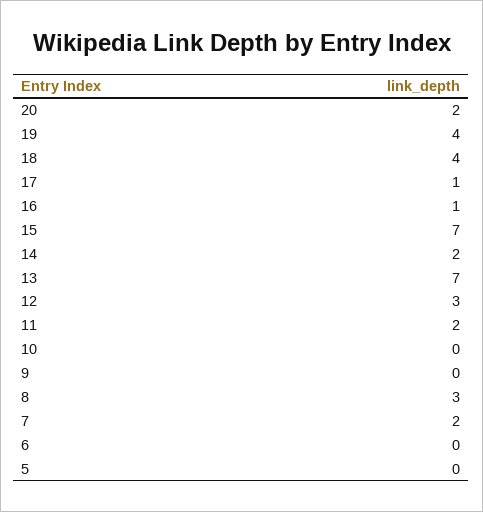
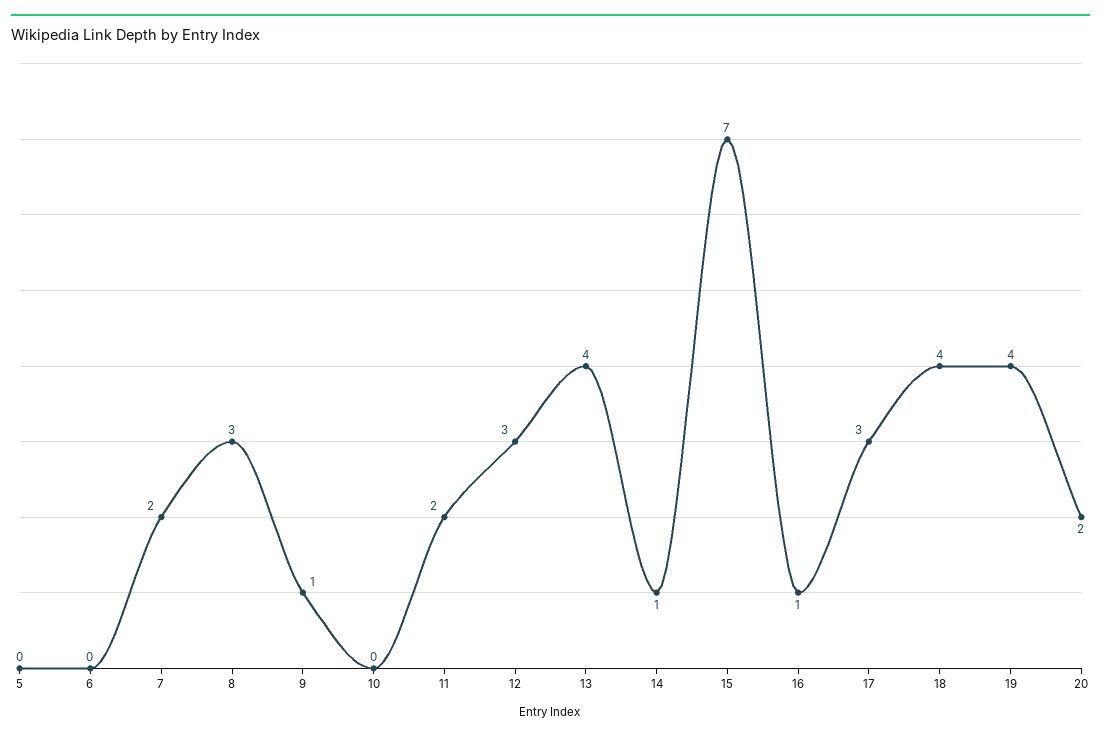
  {
    "20": 2,
    "19": 4,
    "18": 4,
-   "17": 1,
+   "17": 3,
    "16": 1,
    "15": 7,
-   "14": 2,
+   "14": 1,
-   "13": 7,
+   "13": 4,
    "12": 3,
    "11": 2,
    "10": 0,
-   "9": 0,
+   "9": 1,
    "8": 3,
    "7": 2,
    "6": 0,
    "5": 0
  }

